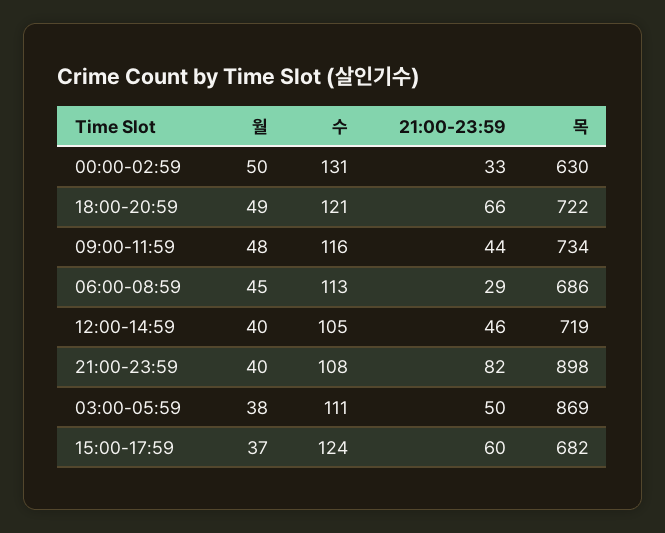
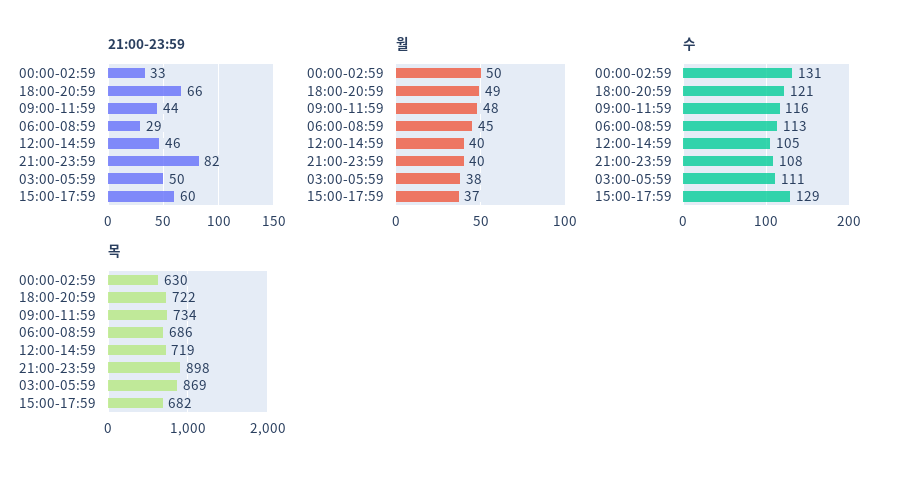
  {
    "월": {
      "00:00-02:59": 50,
      "18:00-20:59": 49,
      "09:00-11:59": 48,
      "06:00-08:59": 45,
      "12:00-14:59": 40,
      "21:00-23:59": 40,
      "03:00-05:59": 38,
      "15:00-17:59": 37
    },
    "수": {
      "00:00-02:59": 131,
      "18:00-20:59": 121,
      "09:00-11:59": 116,
      "06:00-08:59": 113,
      "12:00-14:59": 105,
      "21:00-23:59": 108,
      "03:00-05:59": 111,
-     "15:00-17:59": 124
+     "15:00-17:59": 129
    },
    "21:00-23:59": {
      "00:00-02:59": 33,
      "18:00-20:59": 66,
      "09:00-11:59": 44,
      "06:00-08:59": 29,
      "12:00-14:59": 46,
      "21:00-23:59": 82,
      "03:00-05:59": 50,
      "15:00-17:59": 60
    },
    "목": {
      "00:00-02:59": 630,
      "18:00-20:59": 722,
      "09:00-11:59": 734,
      "06:00-08:59": 686,
      "12:00-14:59": 719,
      "21:00-23:59": 898,
      "03:00-05:59": 869,
      "15:00-17:59": 682
    }
  }

